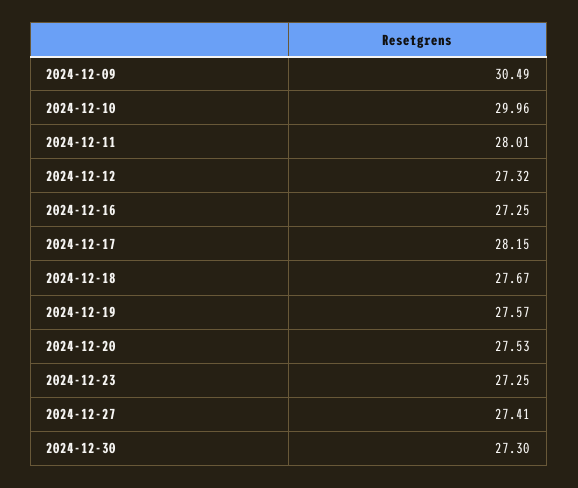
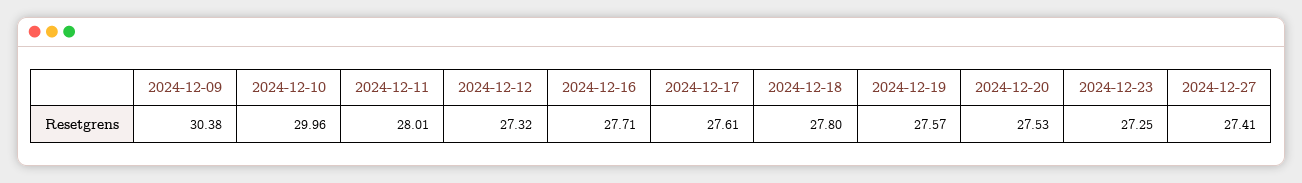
  {
-   "2024-12-09": 30.49,
+   "2024-12-09": 30.38,
    "2024-12-10": 29.96,
    "2024-12-11": 28.01,
    "2024-12-12": 27.32,
-   "2024-12-16": 27.25,
+   "2024-12-16": 27.71,
-   "2024-12-17": 28.15,
+   "2024-12-17": 27.61,
-   "2024-12-18": 27.67,
+   "2024-12-18": 27.8,
    "2024-12-19": 27.57,
    "2024-12-20": 27.53,
    "2024-12-23": 27.25,
-   "2024-12-27": 27.41,
+   "2024-12-27": 27.41
-   "2024-12-30": 27.3
  }

